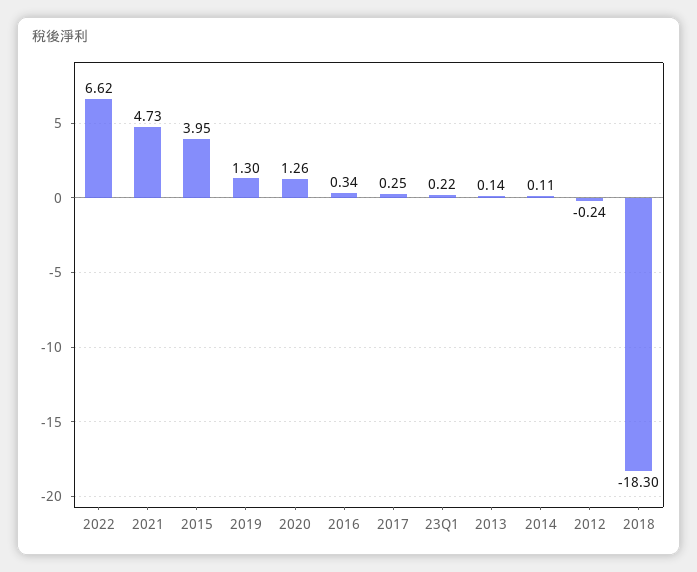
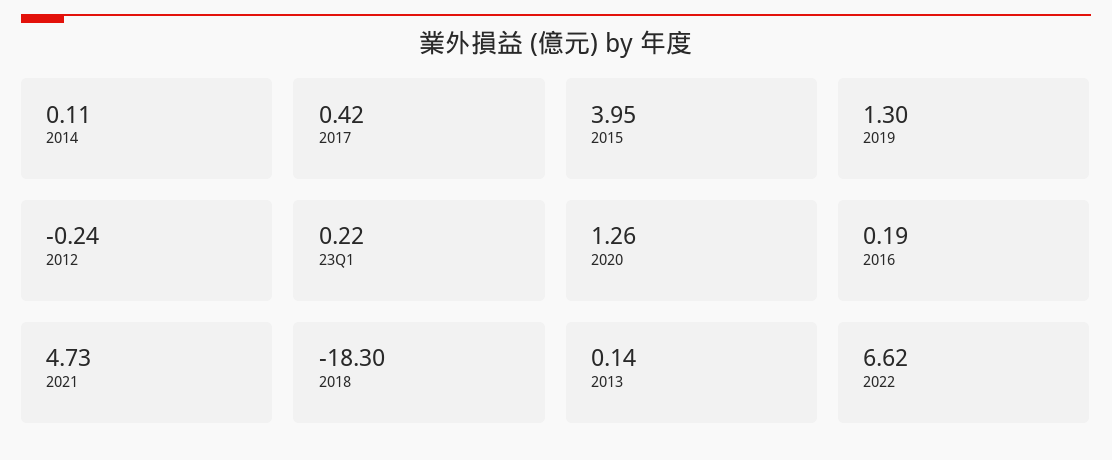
  {
    "2022": 6.62,
    "2021": 4.73,
    "2015": 3.95,
    "2019": 1.3,
    "2020": 1.26,
-   "2016": 0.34,
+   "2016": 0.19,
-   "2017": 0.25,
+   "2017": 0.42,
    "23Q1": 0.22,
    "2013": 0.14,
    "2014": 0.11,
    "2012": -0.24,
    "2018": -18.3
  }

